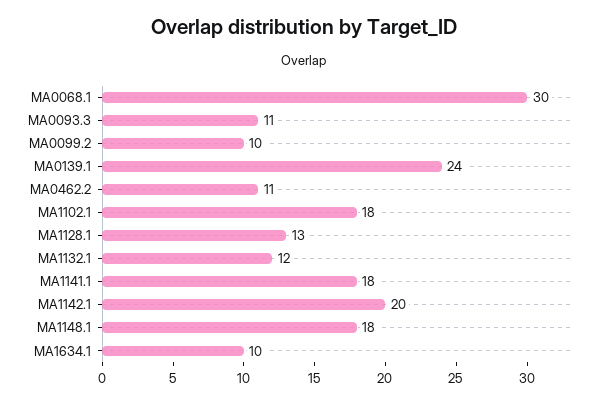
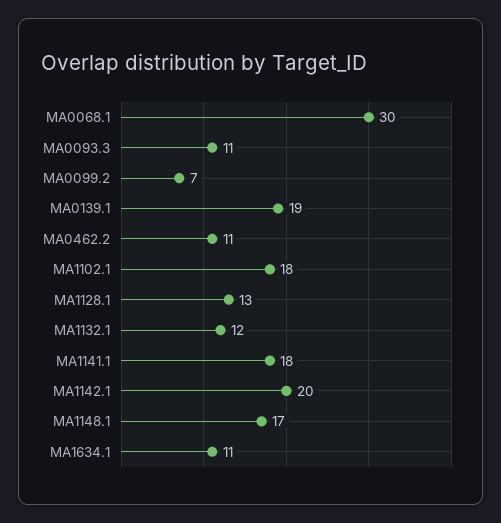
  {
    "MA0068.1": 30,
    "MA0093.3": 11,
-   "MA0099.2": 10,
+   "MA0099.2": 7,
-   "MA0139.1": 24,
+   "MA0139.1": 19,
    "MA0462.2": 11,
    "MA1102.1": 18,
    "MA1128.1": 13,
    "MA1132.1": 12,
    "MA1141.1": 18,
    "MA1142.1": 20,
-   "MA1148.1": 18,
+   "MA1148.1": 17,
-   "MA1634.1": 10
+   "MA1634.1": 11
  }

